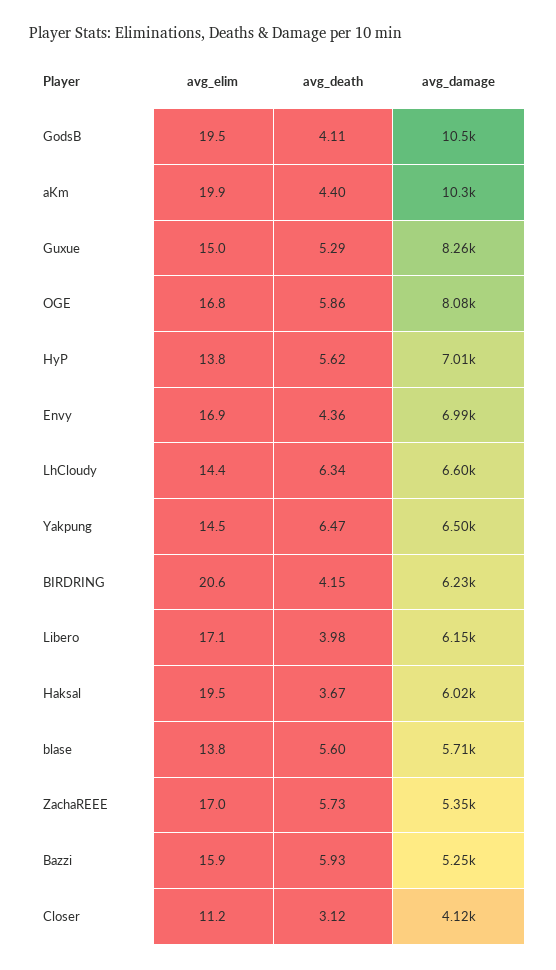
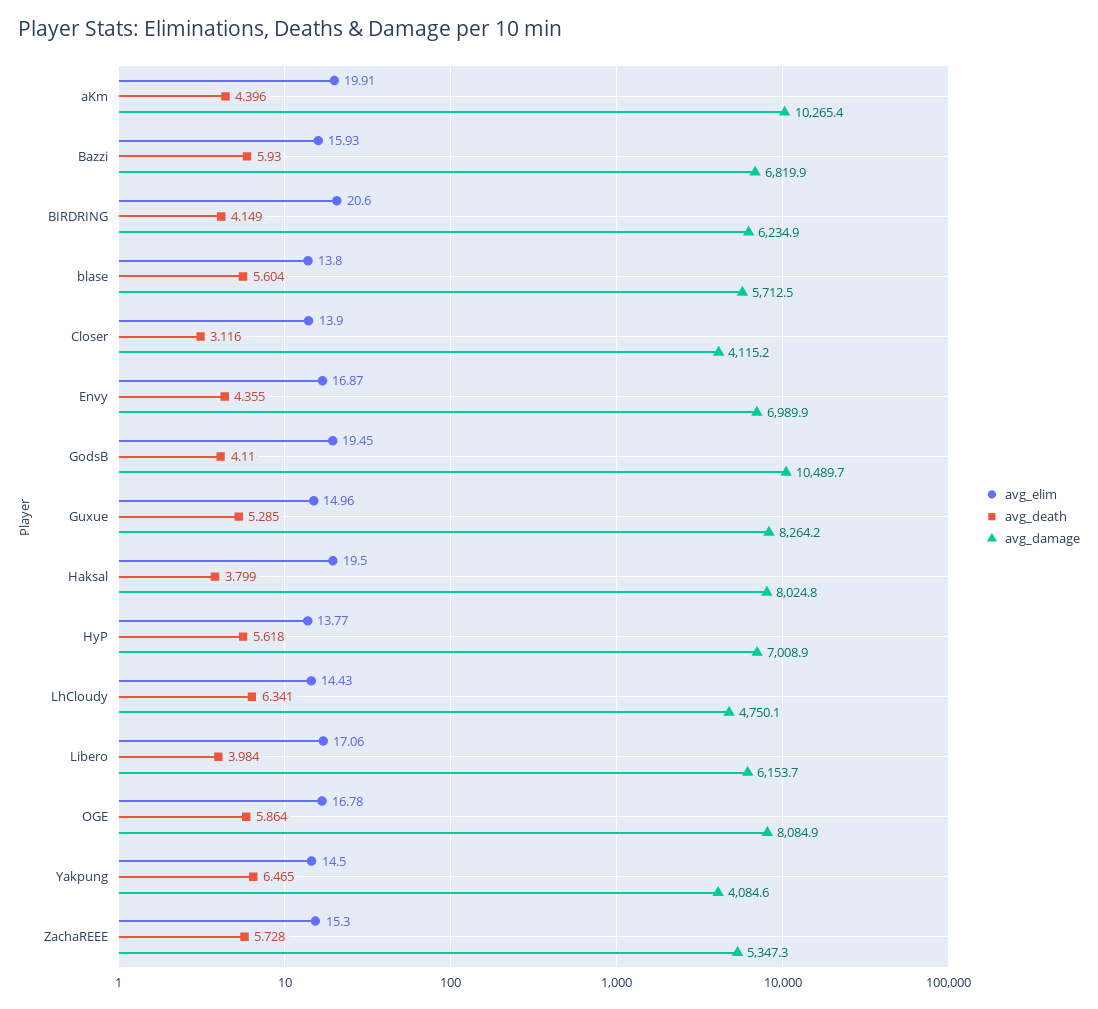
  {
    "avg_elim": {
      "GodsB": 19.45,
      "aKm": 19.91,
      "Guxue": 14.96,
      "OGE": 16.78,
      "HyP": 13.77,
      "Envy": 16.87,
      "LhCloudy": 14.43,
      "Yakpung": 14.5,
      "BIRDRING": 20.6,
      "Libero": 17.06,
      "Haksal": 19.5,
      "blase": 13.8,
-     "ZachaREEE": 17,
+     "ZachaREEE": 15.3,
      "Bazzi": 15.93,
-     "Closer": 11.2
+     "Closer": 13.9
    },
    "avg_death": {
      "GodsB": 4.11,
      "aKm": 4.396,
      "Guxue": 5.285,
      "OGE": 5.864,
      "HyP": 5.618,
      "Envy": 4.355,
      "LhCloudy": 6.341,
      "Yakpung": 6.465,
      "BIRDRING": 4.149,
      "Libero": 3.984,
-     "Haksal": 3.67,
+     "Haksal": 3.799,
      "blase": 5.604,
      "ZachaREEE": 5.728,
      "Bazzi": 5.93,
      "Closer": 3.116
    },
    "avg_damage": {
      "GodsB": 10489.7,
      "aKm": 10265.4,
      "Guxue": 8264.2,
      "OGE": 8084.9,
      "HyP": 7008.9,
      "Envy": 6989.9,
-     "LhCloudy": 6600,
+     "LhCloudy": 4750.1,
-     "Yakpung": 6500,
+     "Yakpung": 4084.6,
      "BIRDRING": 6234.9,
      "Libero": 6153.7,
-     "Haksal": 6020,
+     "Haksal": 8024.8,
      "blase": 5712.5,
      "ZachaREEE": 5347.3,
-     "Bazzi": 5250,
+     "Bazzi": 6819.9,
      "Closer": 4115.2
    }
  }

